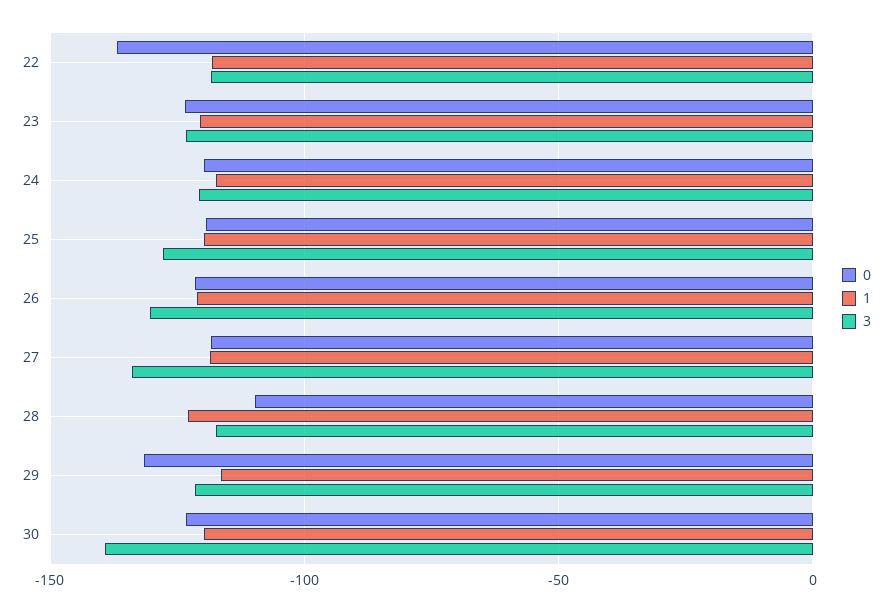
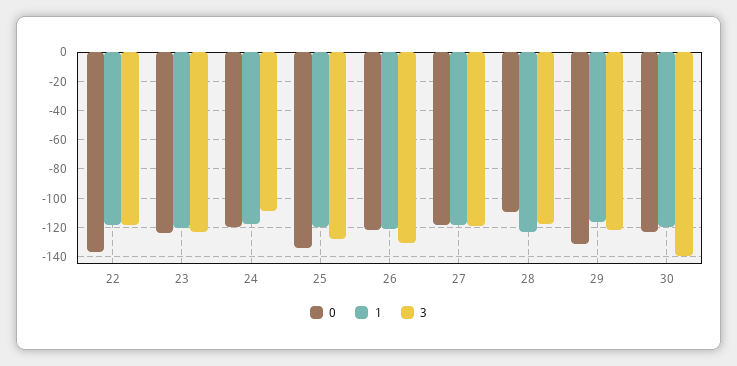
  {
    "0": {
      "22": -135,
      "23": -125,
      "24": -120,
-     "25": -120,
+     "25": -135,
      "26": -120,
      "27": -120,
      "28": -110,
      "29": -130,
      "30": -125
    },
    "1": {
      "22": -120,
      "23": -120,
      "24": -115,
      "25": -120,
      "26": -120,
      "27": -120,
      "28": -125,
      "29": -115,
      "30": -120
    },
    "3": {
      "22": -120,
      "23": -125,
-     "24": -120,
+     "24": -110,
      "25": -130,
      "26": -130,
-     "27": -135,
+     "27": -120,
      "28": -120,
      "29": -120,
      "30": -140
    }
  }

